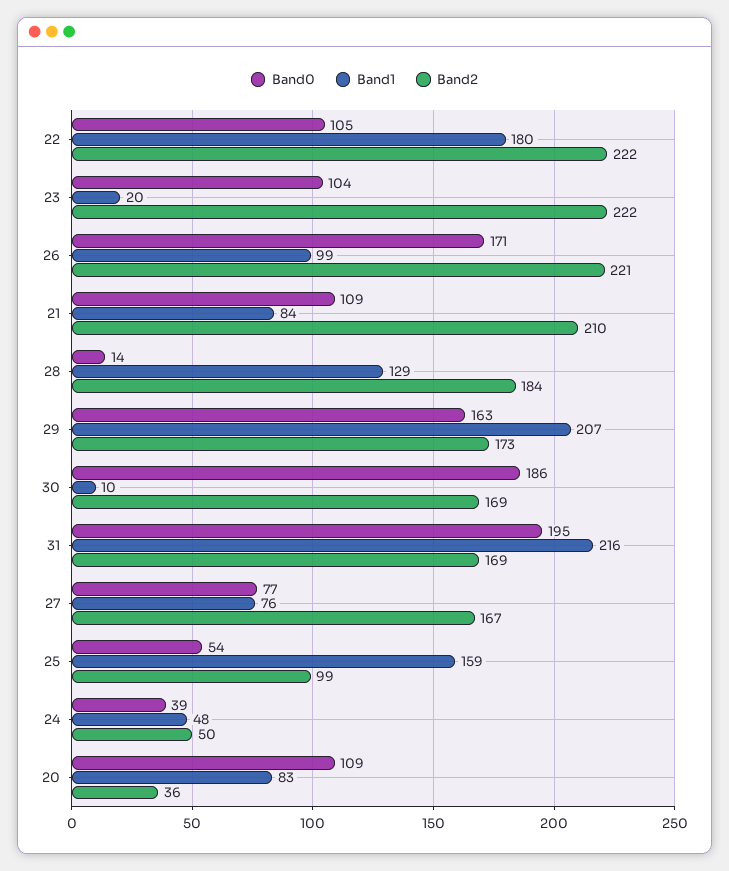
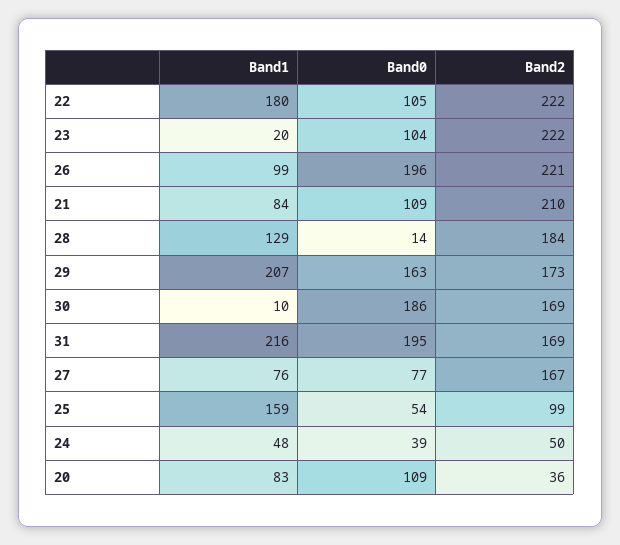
  {
    "Band0": {
      "22": 105,
      "23": 104,
-     "26": 171,
+     "26": 196,
      "21": 109,
      "28": 14,
      "29": 163,
      "30": 186,
      "31": 195,
      "27": 77,
      "25": 54,
      "24": 39,
      "20": 109
    },
    "Band1": {
      "22": 180,
      "23": 20,
      "26": 99,
      "21": 84,
      "28": 129,
      "29": 207,
      "30": 10,
      "31": 216,
      "27": 76,
      "25": 159,
      "24": 48,
      "20": 83
    },
    "Band2": {
      "22": 222,
      "23": 222,
      "26": 221,
      "21": 210,
      "28": 184,
      "29": 173,
      "30": 169,
      "31": 169,
      "27": 167,
      "25": 99,
      "24": 50,
      "20": 36
    }
  }

